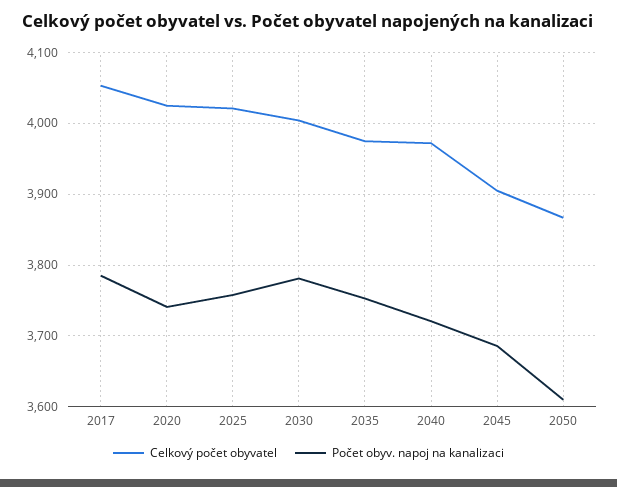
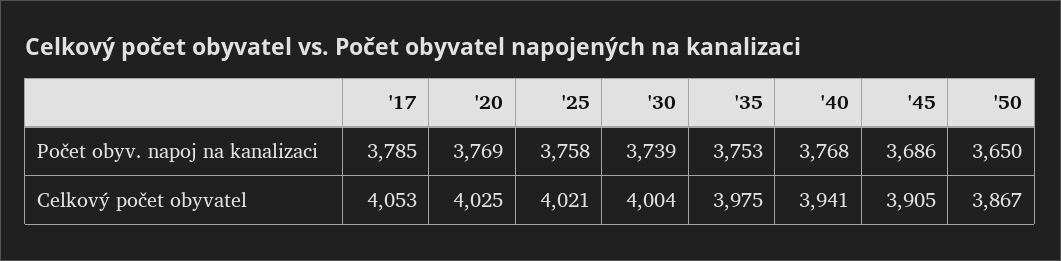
  {
    "Celkový počet obyvatel": {
      "2017": 4053,
      "2020": 4025,
      "2025": 4021,
      "2030": 4004,
      "2035": 3975,
-     "2040": 3970,
+     "2040": 3941,
      "2045": 3905,
      "2050": 3867
    },
    "Počet obyv. napoj na kanalizaci": {
      "2017": 3785,
-     "2020": 3740,
+     "2020": 3769,
      "2025": 3758,
-     "2030": 3780,
+     "2030": 3739,
      "2035": 3753,
-     "2040": 3720,
+     "2040": 3768,
      "2045": 3686,
-     "2050": 3610
+     "2050": 3650
    }
  }

